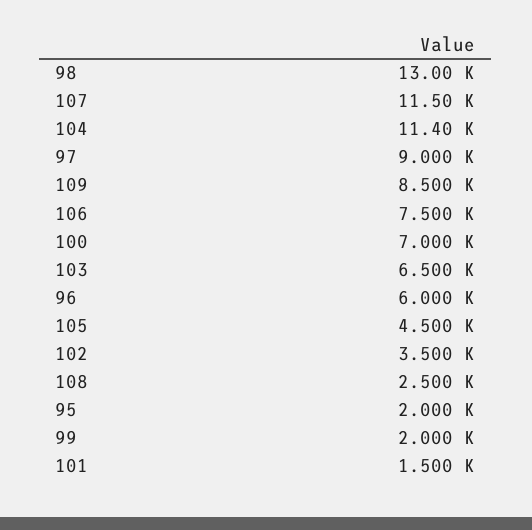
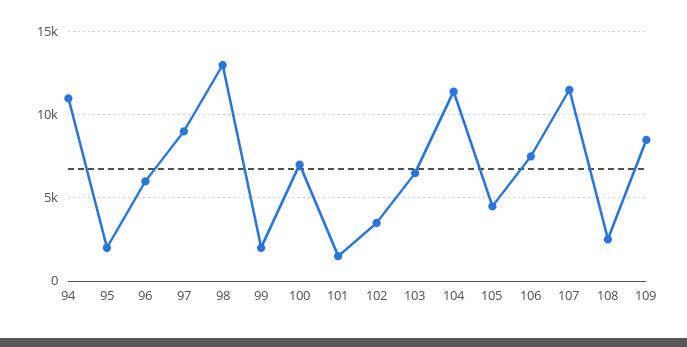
  {
    "98": 13000,
    "107": 11500,
    "104": 11400,
    "97": 9000,
    "109": 8500,
    "106": 7500,
    "100": 7000,
    "103": 6500,
    "96": 6000,
    "105": 4500,
    "102": 3500,
    "108": 2500,
    "95": 2000,
    "99": 2000,
-   "101": 1500
+   "101": 1500,
+   "94": 11000
  }

